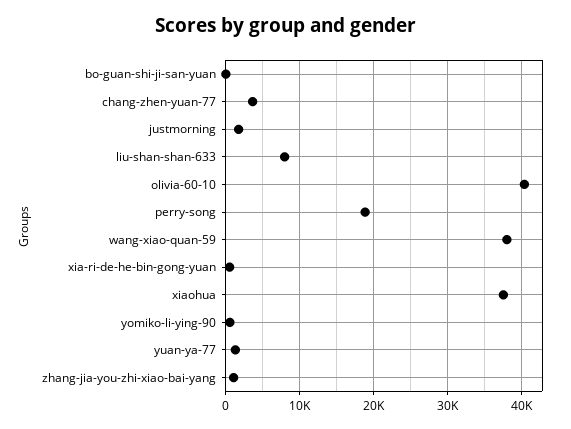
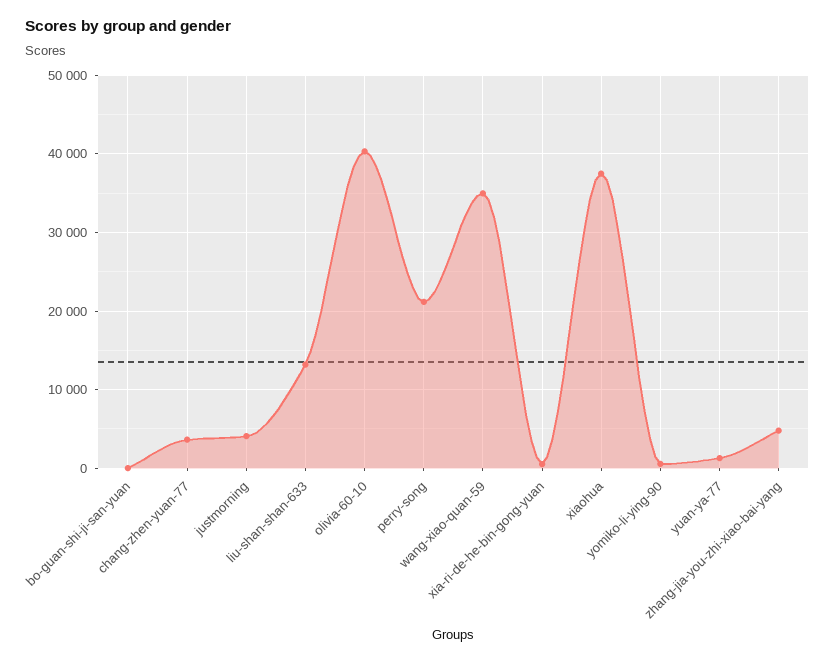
  {
    "bo-guan-shi-ji-san-yuan": 0,
    "chang-zhen-yuan-77": 4000,
-   "justmorning": 2000,
+   "justmorning": 4000,
-   "liu-shan-shan-633": 8000,
+   "liu-shan-shan-633": 13000,
    "olivia-60-10": 40000,
-   "perry-song": 19000,
+   "perry-song": 21000,
-   "wang-xiao-quan-59": 38000,
+   "wang-xiao-quan-59": 35000,
    "xia-ri-de-he-bin-gong-yuan": 1000,
    "xiaohua": 37000,
    "yomiko-li-ying-90": 1000,
    "yuan-ya-77": 1000,
-   "zhang-jia-you-zhi-xiao-bai-yang": 1000
+   "zhang-jia-you-zhi-xiao-bai-yang": 5000
  }

